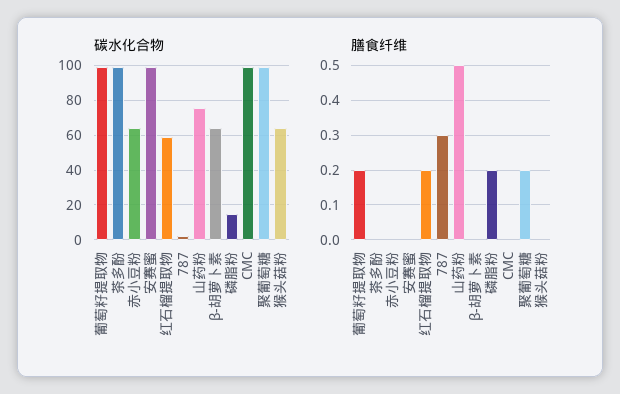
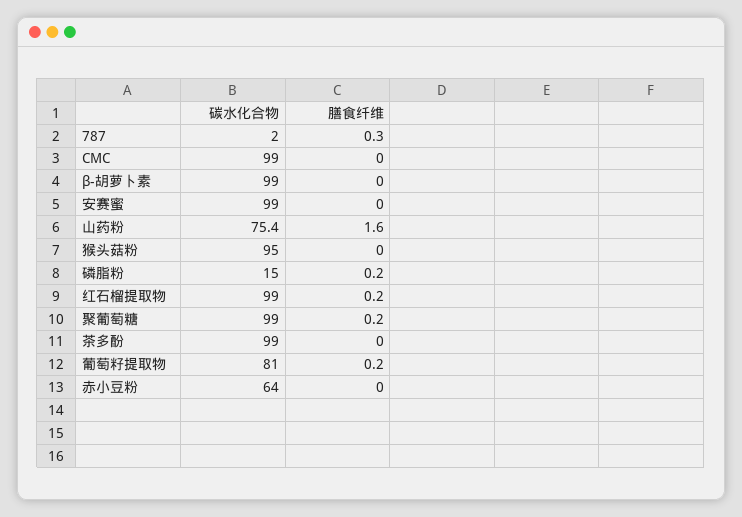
  {
    "碳水化合物": {
-     "葡萄籽提取物": 100,
+     "葡萄籽提取物": 81,
      "茶多酚": 99,
      "赤小豆粉": 64,
      "安赛蜜": 99,
-     "红石榴提取物": 60,
+     "红石榴提取物": 99,
      "787": 2,
      "山药粉": 75.4,
-     "β-胡萝卜素": 65,
+     "β-胡萝卜素": 99,
      "磷脂粉": 15,
      "CMC": 99,
      "聚葡萄糖": 99,
-     "猴头菇粉": 65
+     "猴头菇粉": 95
    },
    "膳食纤维": {
      "葡萄籽提取物": 0.2,
      "茶多酚": 0,
      "赤小豆粉": 0,
      "安赛蜜": 0,
      "红石榴提取物": 0.2,
      "787": 0.3,
-     "山药粉": 0.5,
+     "山药粉": 1.6,
      "β-胡萝卜素": 0,
      "磷脂粉": 0.2,
      "CMC": 0,
      "聚葡萄糖": 0.2,
      "猴头菇粉": 0
    }
  }

